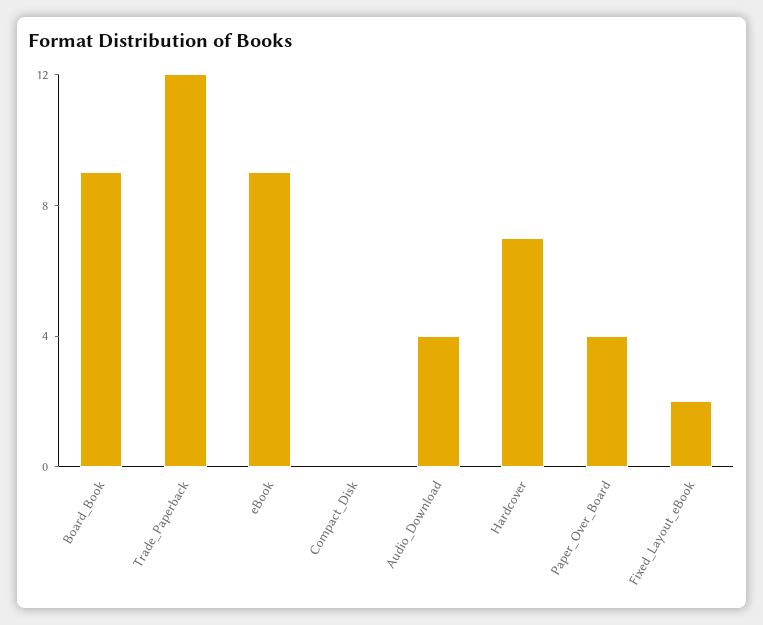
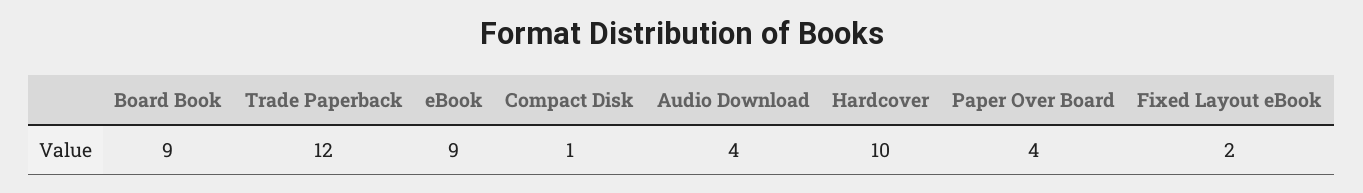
  {
    "Board_Book": 9,
    "Trade_Paperback": 12,
    "eBook": 9,
-   "Compact_Disk": 0,
+   "Compact_Disk": 1,
    "Audio_Download": 4,
-   "Hardcover": 7,
+   "Hardcover": 10,
    "Paper_Over_Board": 4,
    "Fixed_Layout_eBook": 2
  }

